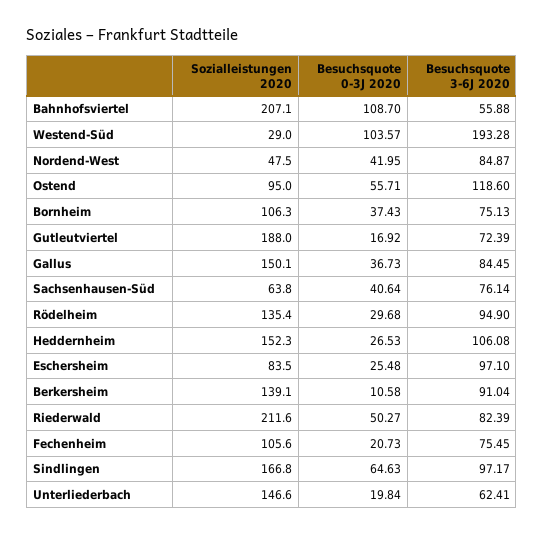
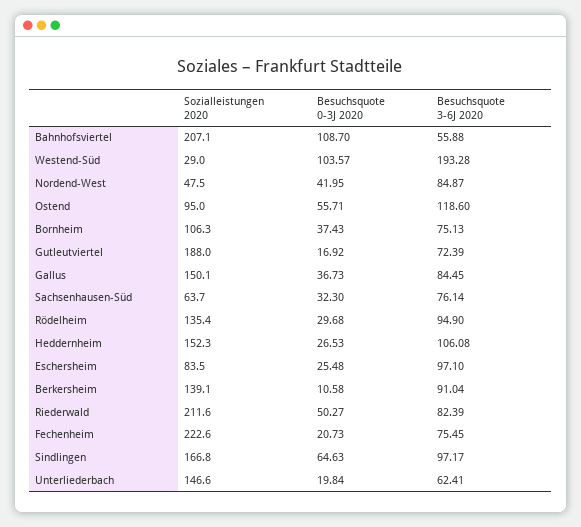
  {
    "Sozialleistungen 2020": {
      "Bahnhofsviertel": 207.1,
      "Westend-Süd": 29,
      "Nordend-West": 47.5,
      "Ostend": 95,
      "Bornheim": 106.3,
      "Gutleutviertel": 188,
      "Gallus": 150.1,
-     "Sachsenhausen-Süd": 63.8,
+     "Sachsenhausen-Süd": 63.7,
      "Rödelheim": 135.4,
      "Heddernheim": 152.3,
      "Eschersheim": 83.5,
      "Berkersheim": 139.1,
      "Riederwald": 211.6,
-     "Fechenheim": 105.6,
+     "Fechenheim": 222.6,
      "Sindlingen": 166.8,
      "Unterliederbach": 146.6
    },
    "Besuchsquote 0-3J 2020": {
      "Bahnhofsviertel": 108.7,
      "Westend-Süd": 103.57,
      "Nordend-West": 41.95,
      "Ostend": 55.71,
      "Bornheim": 37.43,
      "Gutleutviertel": 16.92,
      "Gallus": 36.73,
-     "Sachsenhausen-Süd": 40.64,
+     "Sachsenhausen-Süd": 32.3,
      "Rödelheim": 29.68,
      "Heddernheim": 26.53,
      "Eschersheim": 25.48,
      "Berkersheim": 10.58,
      "Riederwald": 50.27,
      "Fechenheim": 20.73,
      "Sindlingen": 64.63,
      "Unterliederbach": 19.84
    },
    "Besuchsquote 3-6J 2020": {
      "Bahnhofsviertel": 55.88,
      "Westend-Süd": 193.28,
      "Nordend-West": 84.87,
      "Ostend": 118.6,
      "Bornheim": 75.13,
      "Gutleutviertel": 72.39,
      "Gallus": 84.45,
      "Sachsenhausen-Süd": 76.14,
      "Rödelheim": 94.9,
      "Heddernheim": 106.08,
      "Eschersheim": 97.1,
      "Berkersheim": 91.04,
      "Riederwald": 82.39,
      "Fechenheim": 75.45,
      "Sindlingen": 97.17,
      "Unterliederbach": 62.41
    }
  }

